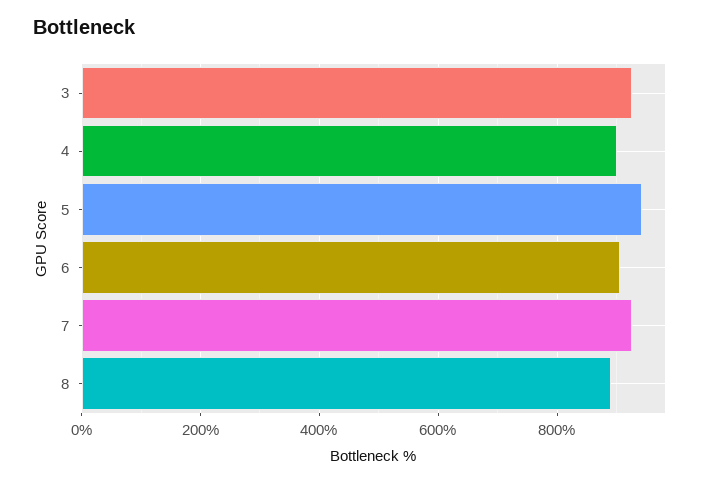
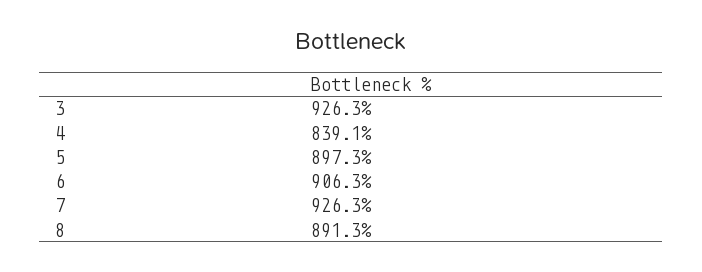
  {
    "3": 926.3,
-   "4": 900,
+   "4": 839.1,
-   "5": 940,
+   "5": 897.3,
    "6": 906.3,
    "7": 926.3,
    "8": 891.3
  }

